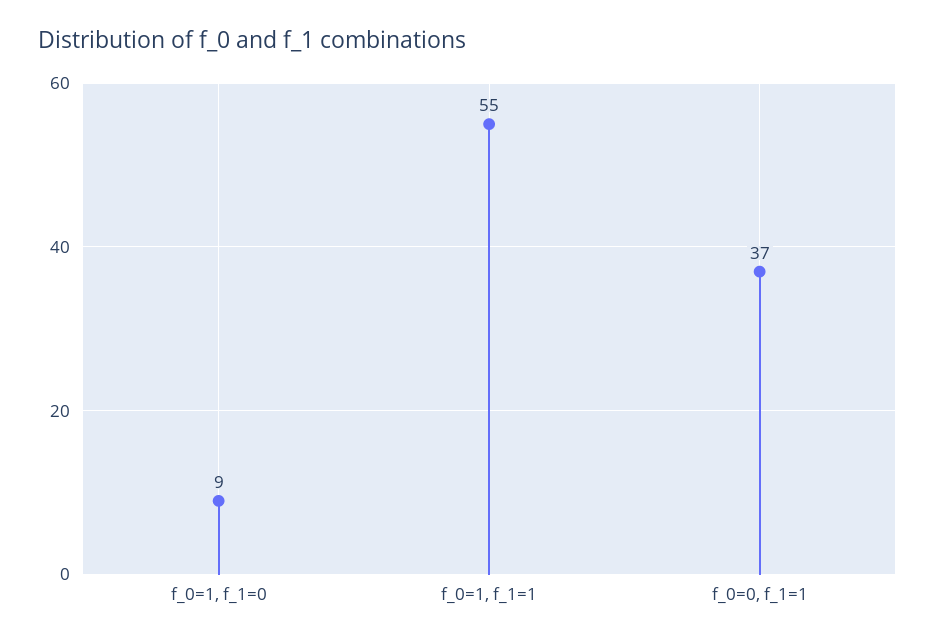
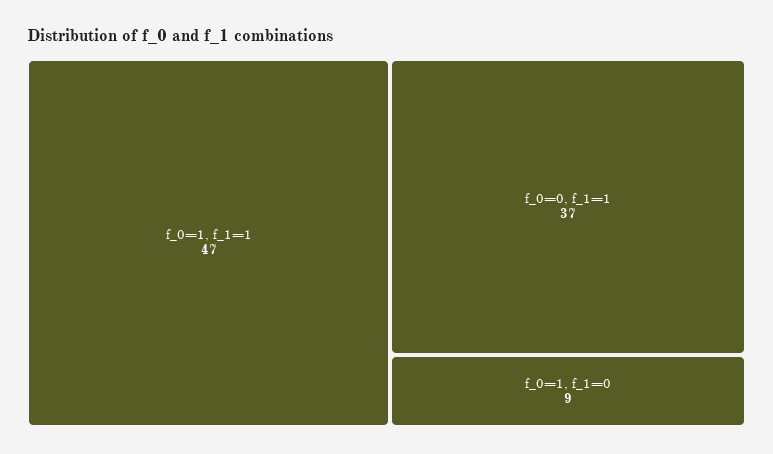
  {
    "f_0=1, f_1=0": 9,
-   "f_0=1, f_1=1": 55,
+   "f_0=1, f_1=1": 47,
    "f_0=0, f_1=1": 37
  }

